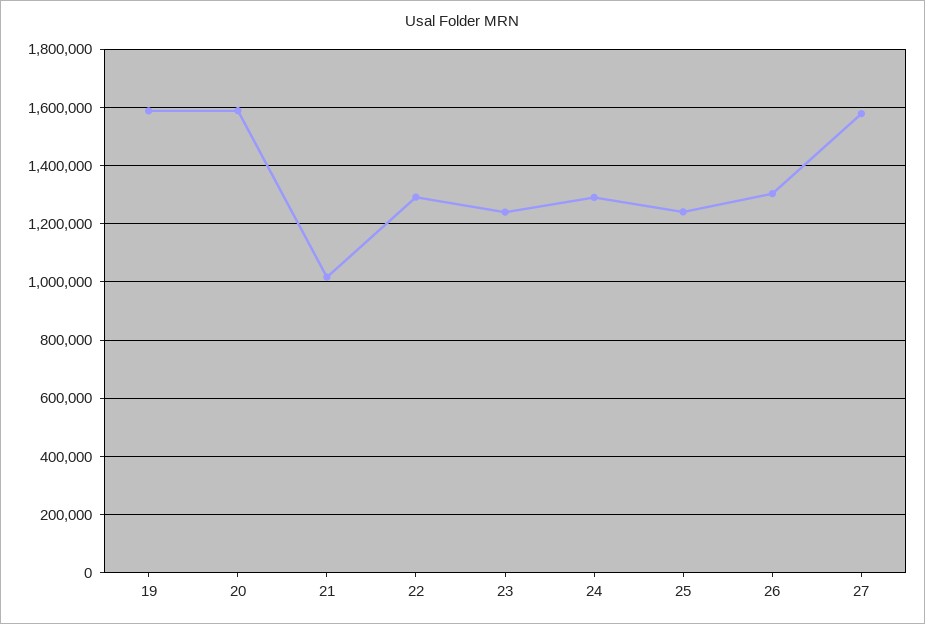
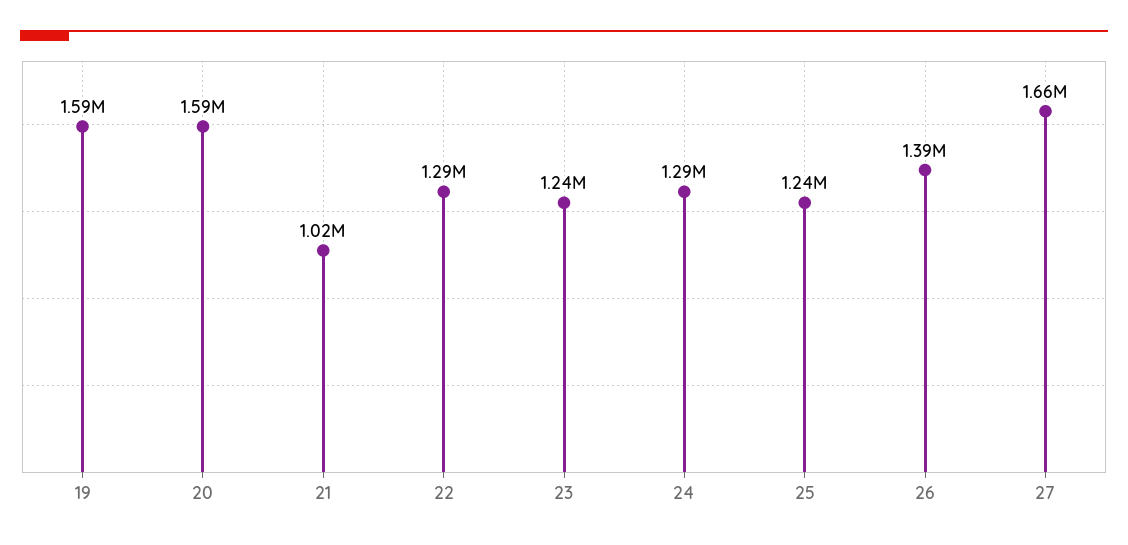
  {
    "19": 1590000,
    "20": 1590000,
    "21": 1020000,
    "22": 1290000,
    "23": 1240000,
    "24": 1290000,
    "25": 1240000,
-   "26": 1300000,
+   "26": 1390000,
-   "27": 1575000
+   "27": 1660000
  }

